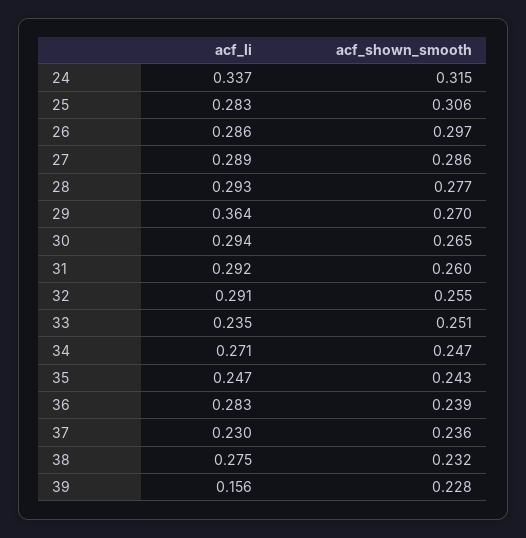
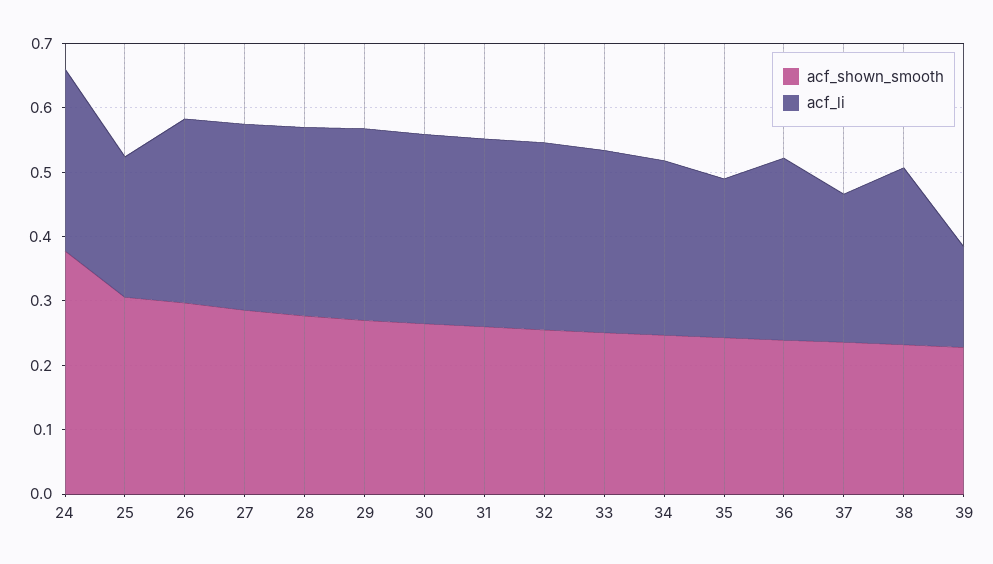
  {
    "acf_li": {
-     "24": 0.337,
+     "24": 0.28,
-     "25": 0.283,
+     "25": 0.22,
      "26": 0.286,
      "27": 0.289,
      "28": 0.293,
-     "29": 0.364,
+     "29": 0.3,
      "30": 0.294,
      "31": 0.292,
      "32": 0.291,
-     "33": 0.235,
+     "33": 0.28,
      "34": 0.271,
      "35": 0.247,
      "36": 0.283,
      "37": 0.23,
      "38": 0.275,
      "39": 0.156
    },
    "acf_shown_smooth": {
-     "24": 0.315,
+     "24": 0.38,
      "25": 0.306,
      "26": 0.297,
      "27": 0.286,
      "28": 0.277,
      "29": 0.27,
      "30": 0.265,
      "31": 0.26,
      "32": 0.255,
      "33": 0.251,
      "34": 0.247,
      "35": 0.243,
      "36": 0.239,
      "37": 0.236,
      "38": 0.232,
      "39": 0.228
    }
  }

